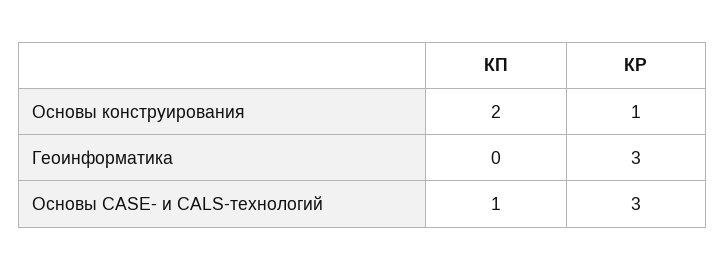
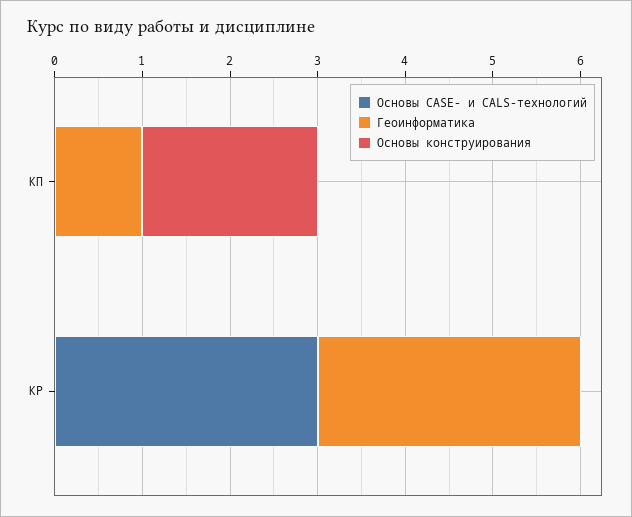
  {
    "Основы конструирования": {
      "КП": 2,
-     "КР": 1
+     "КР": 0
    },
    "Геоинформатика": {
-     "КП": 0,
+     "КП": 1,
      "КР": 3
    },
    "Основы CASE- и CALS-технологий": {
-     "КП": 1,
+     "КП": 0,
      "КР": 3
    }
  }

